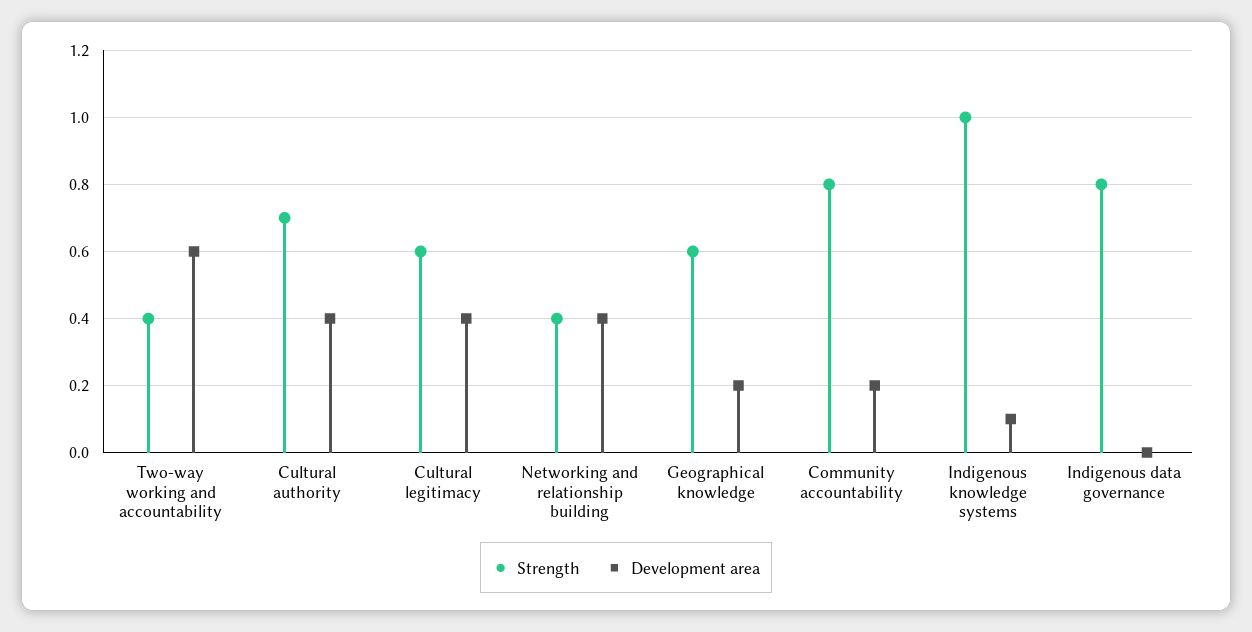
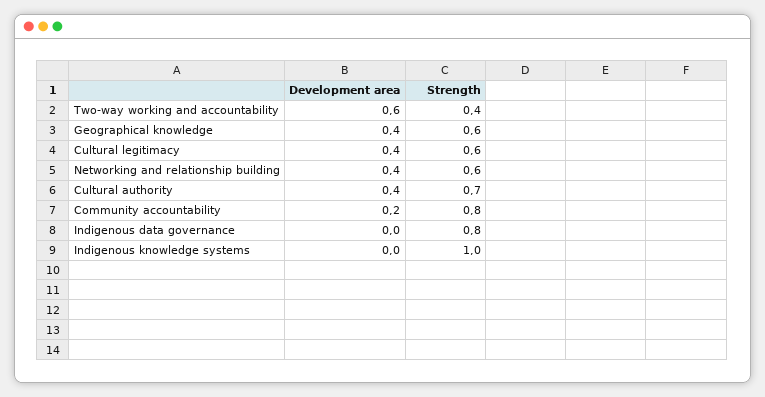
  {
    "Strength": {
      "Two-way working and accountability": 0.4,
      "Cultural authority": 0.7,
      "Cultural legitimacy": 0.6,
-     "Networking and relationship building": 0.4,
+     "Networking and relationship building": 0.6,
      "Geographical knowledge": 0.6,
      "Community accountability": 0.8,
      "Indigenous knowledge systems": 1,
      "Indigenous data governance": 0.8
    },
    "Development area": {
      "Two-way working and accountability": 0.6,
      "Cultural authority": 0.4,
      "Cultural legitimacy": 0.4,
      "Networking and relationship building": 0.4,
-     "Geographical knowledge": 0.2,
+     "Geographical knowledge": 0.4,
      "Community accountability": 0.2,
-     "Indigenous knowledge systems": 0.1,
+     "Indigenous knowledge systems": 0,
      "Indigenous data governance": 0
    }
  }

